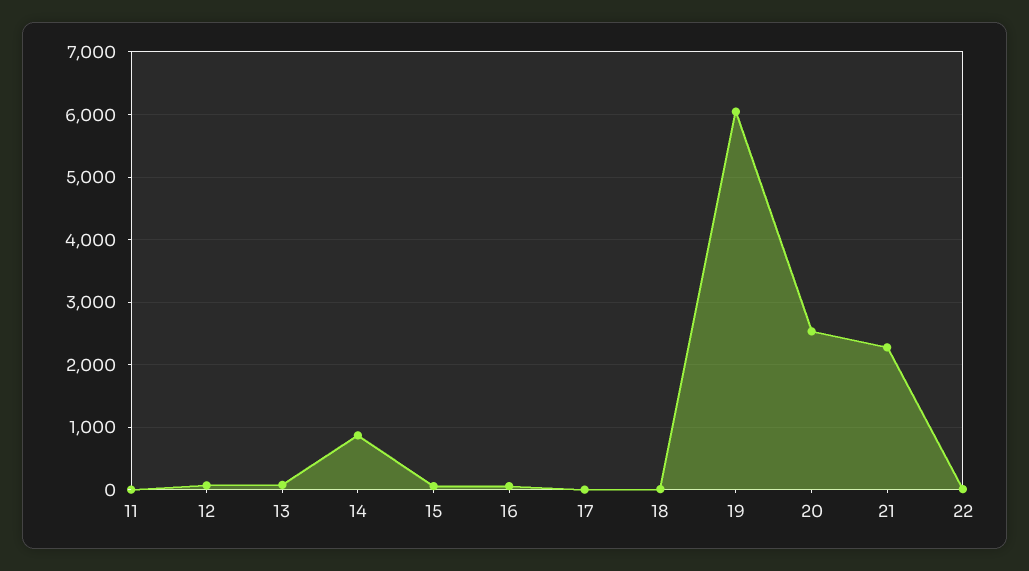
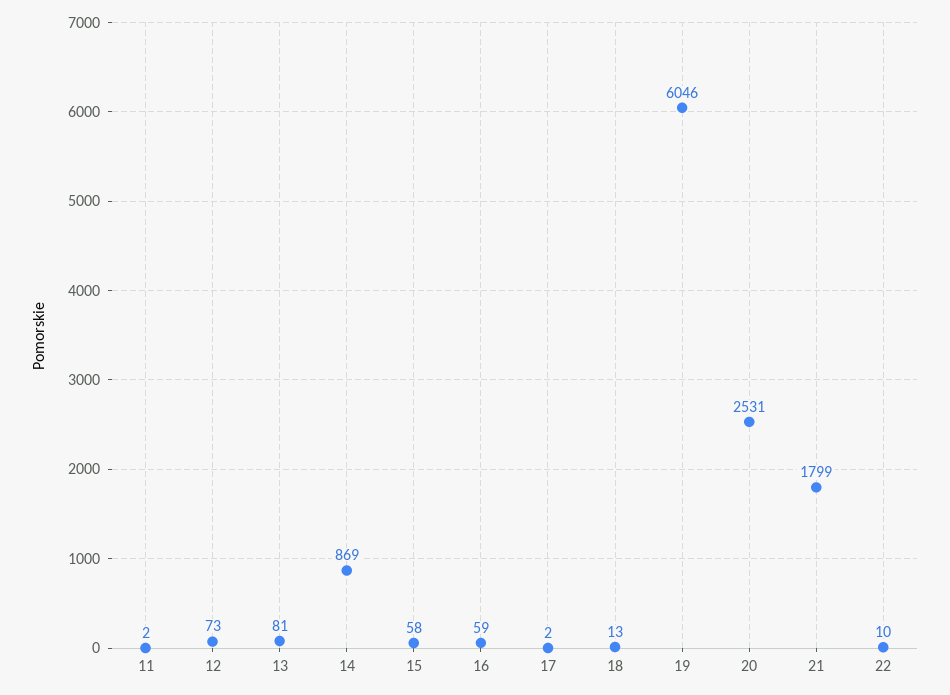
  {
    "11": 2,
    "12": 73,
    "13": 81,
    "14": 869,
    "15": 58,
    "16": 59,
    "17": 2,
    "18": 13,
    "19": 6046,
    "20": 2531,
-   "21": 2300,
+   "21": 1799,
    "22": 10
  }

